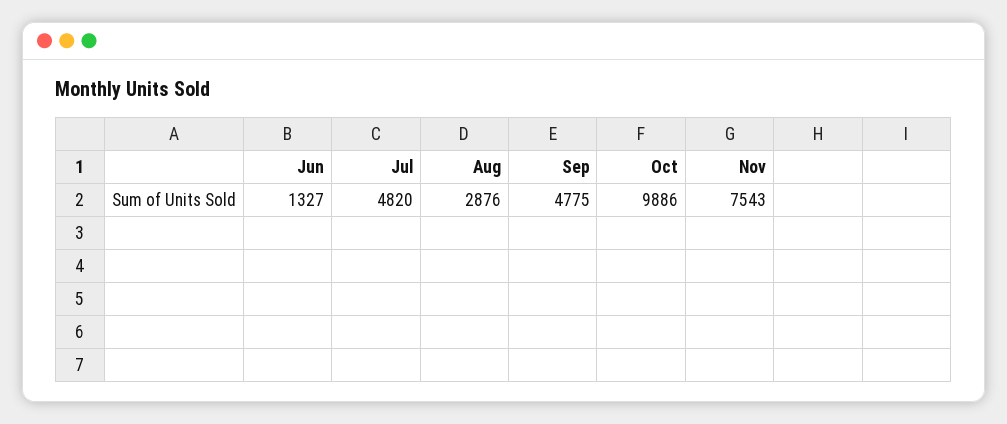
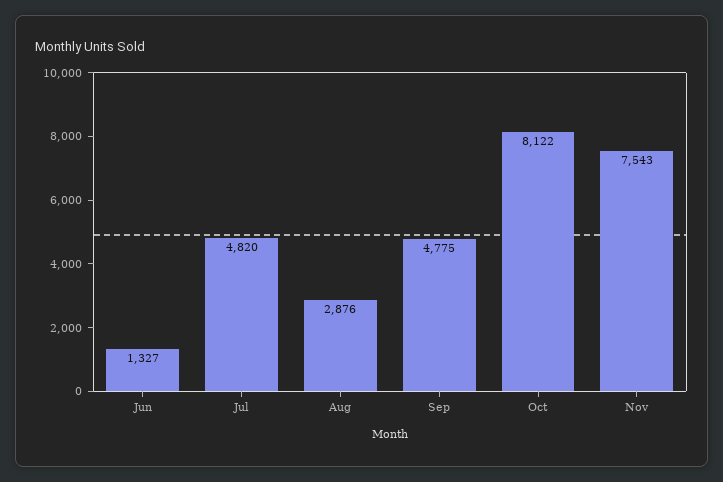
  {
    "Jun": 1327,
    "Jul": 4820,
    "Aug": 2876,
    "Sep": 4775,
-   "Oct": 9886,
+   "Oct": 8122,
    "Nov": 7543
  }

